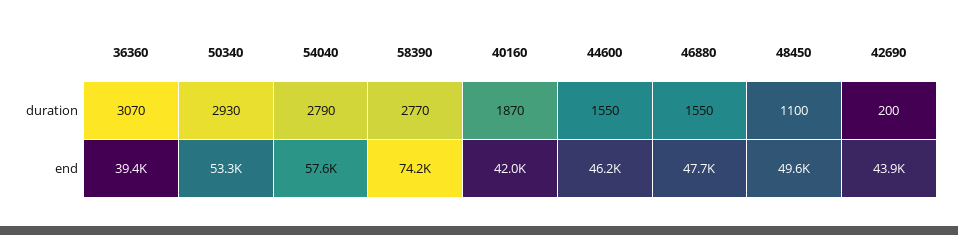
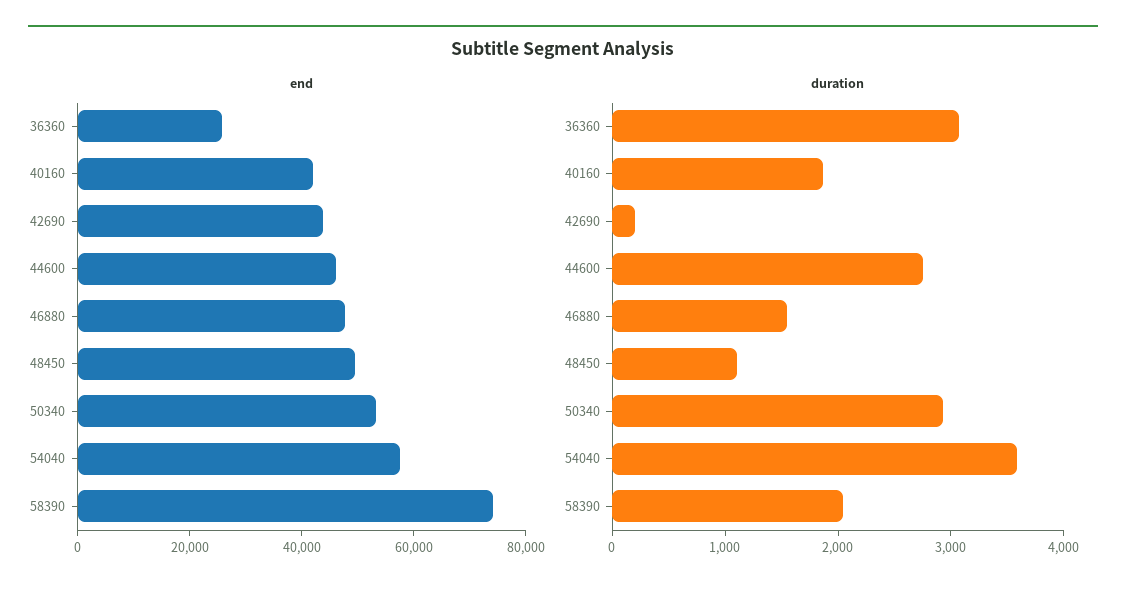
  {
    "duration": {
      "36360": 3070,
      "50340": 2930,
-     "54040": 2790,
+     "54040": 3600,
-     "58390": 2770,
+     "58390": 2000,
      "40160": 1870,
-     "44600": 1550,
+     "44600": 2800,
      "46880": 1550,
      "48450": 1100,
      "42690": 200
    },
    "end": {
-     "36360": 39400,
+     "36360": 25000,
      "50340": 53300,
      "54040": 57600,
      "58390": 74200,
      "40160": 42000,
      "44600": 46200,
      "46880": 47700,
      "48450": 49600,
      "42690": 43900
    }
  }

